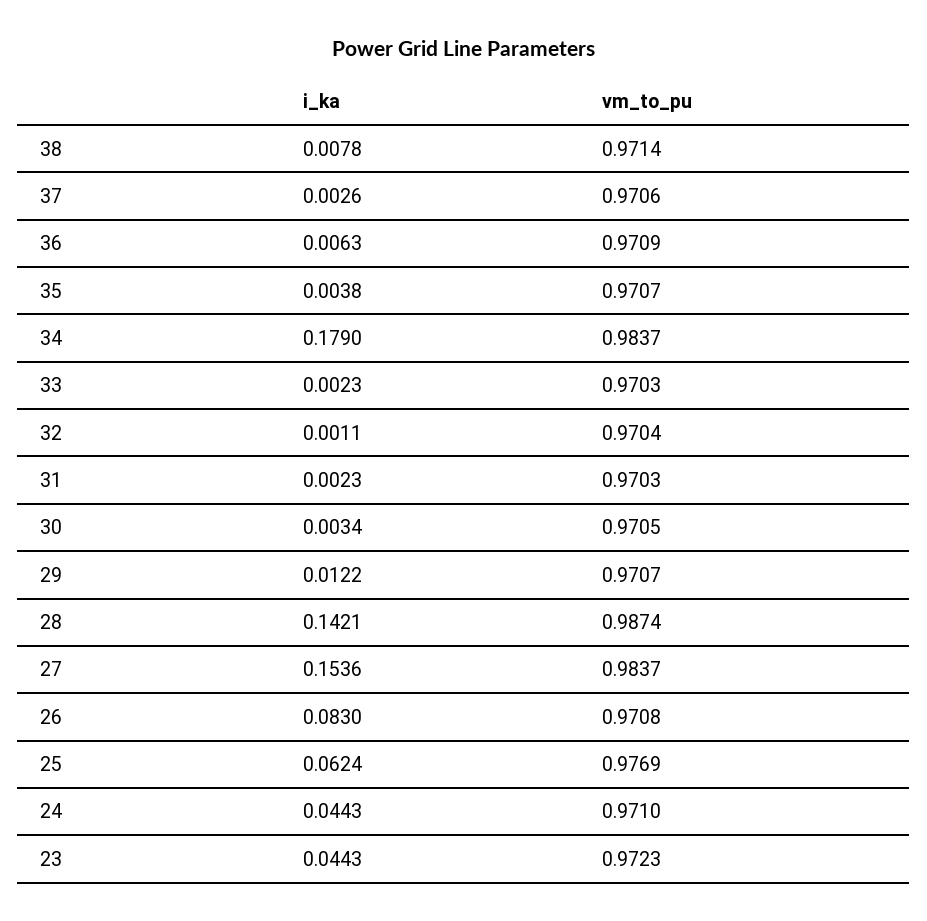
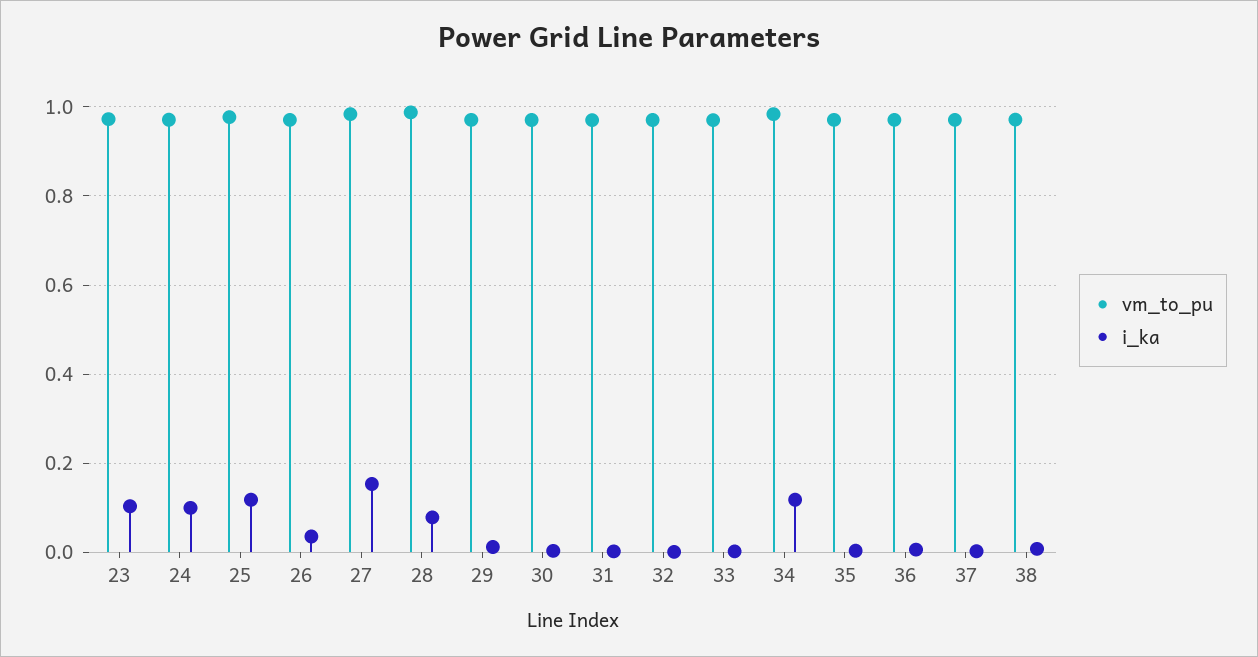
  {
    "i_ka": {
      "38": 0.0078,
      "37": 0.0026,
      "36": 0.0063,
      "35": 0.0038,
-     "34": 0.179,
+     "34": 0.12,
      "33": 0.0023,
      "32": 0.0011,
      "31": 0.0023,
      "30": 0.0034,
      "29": 0.0122,
-     "28": 0.1421,
+     "28": 0.08,
      "27": 0.1536,
-     "26": 0.083,
+     "26": 0.04,
-     "25": 0.0624,
+     "25": 0.12,
-     "24": 0.0443,
+     "24": 0.1,
-     "23": 0.0443
+     "23": 0.1
    },
    "vm_to_pu": {
      "38": 0.9714,
      "37": 0.9706,
      "36": 0.9709,
      "35": 0.9707,
      "34": 0.9837,
      "33": 0.9703,
      "32": 0.9704,
      "31": 0.9703,
      "30": 0.9705,
      "29": 0.9707,
      "28": 0.9874,
      "27": 0.9837,
      "26": 0.9708,
      "25": 0.9769,
      "24": 0.971,
      "23": 0.9723
    }
  }

